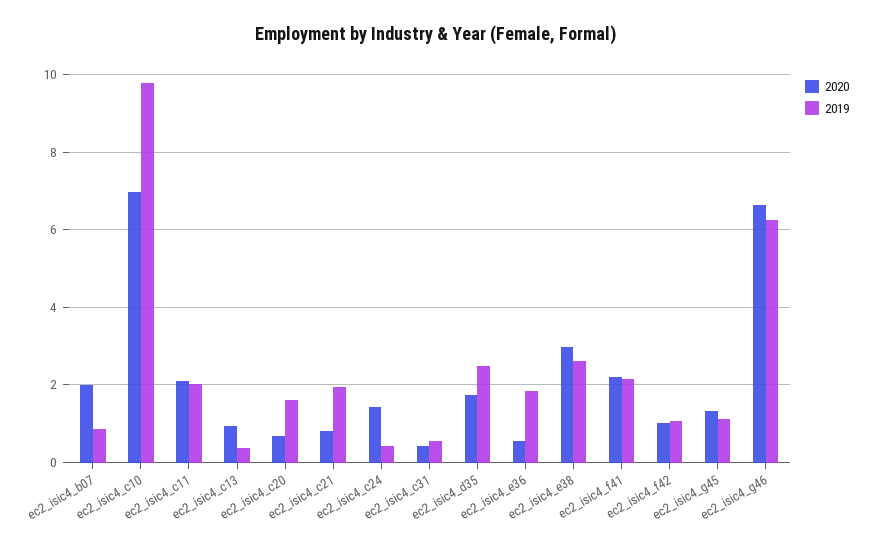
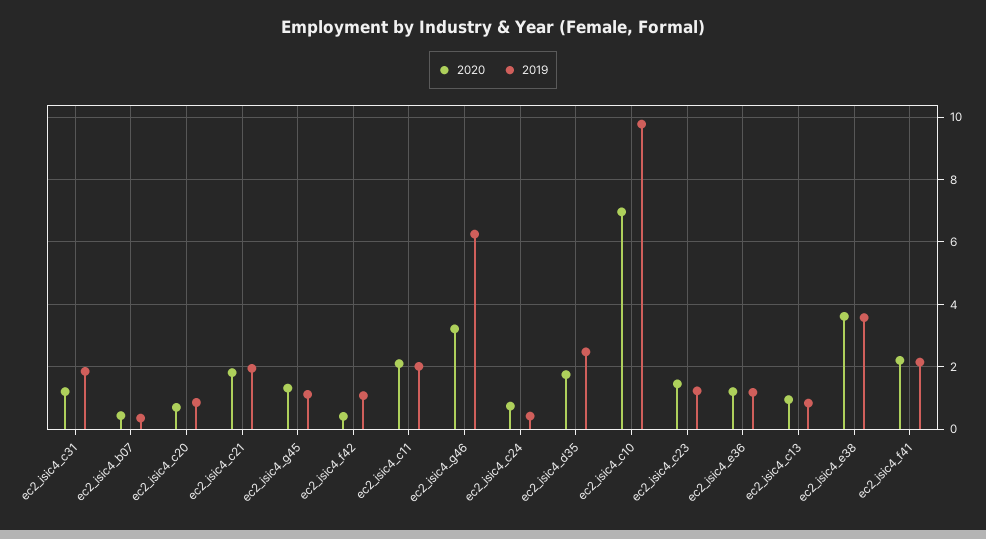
  {
    "2020": {
-     "ec2_isic4_b07": 2,
+     "ec2_isic4_b07": 0.4,
      "ec2_isic4_c10": 7,
      "ec2_isic4_c11": 2.2,
      "ec2_isic4_c13": 1,
      "ec2_isic4_c20": 0.6,
-     "ec2_isic4_c21": 0.8,
+     "ec2_isic4_c21": 1.8,
-     "ec2_isic4_c24": 1.4,
+     "ec2_isic4_c24": 0.8,
-     "ec2_isic4_c31": 0.4,
+     "ec2_isic4_c31": 1.2,
      "ec2_isic4_d35": 1.8,
-     "ec2_isic4_e36": 0.6,
+     "ec2_isic4_e36": 1.2,
-     "ec2_isic4_e38": 3,
+     "ec2_isic4_e38": 3.6,
      "ec2_isic4_f41": 2.2,
-     "ec2_isic4_f42": 1,
+     "ec2_isic4_f42": 0.4,
      "ec2_isic4_g45": 1.4,
-     "ec2_isic4_g46": 6.6
+     "ec2_isic4_g46": 3.2,
+     "ec2_isic4_c23": 1.4
    },
    "2019": {
-     "ec2_isic4_b07": 0.8,
+     "ec2_isic4_b07": 0.4,
      "ec2_isic4_c10": 9.8,
      "ec2_isic4_c11": 2,
-     "ec2_isic4_c13": 0.4,
+     "ec2_isic4_c13": 0.8,
-     "ec2_isic4_c20": 1.6,
+     "ec2_isic4_c20": 0.8,
      "ec2_isic4_c21": 2,
      "ec2_isic4_c24": 0.4,
-     "ec2_isic4_c31": 0.6,
+     "ec2_isic4_c31": 1.8,
      "ec2_isic4_d35": 2.4,
-     "ec2_isic4_e36": 1.8,
+     "ec2_isic4_e36": 1.2,
-     "ec2_isic4_e38": 2.6,
+     "ec2_isic4_e38": 3.6,
      "ec2_isic4_f41": 2.2,
      "ec2_isic4_f42": 1,
      "ec2_isic4_g45": 1.2,
-     "ec2_isic4_g46": 6.2
+     "ec2_isic4_g46": 6.2,
+     "ec2_isic4_c23": 1.2
    }
  }

